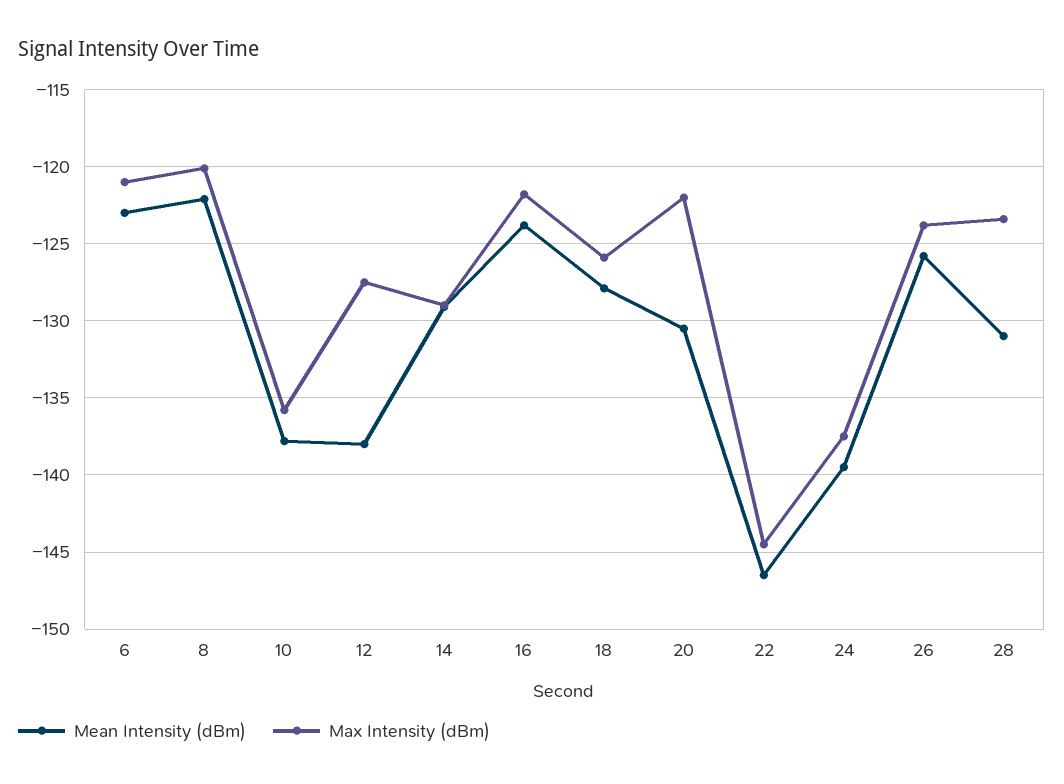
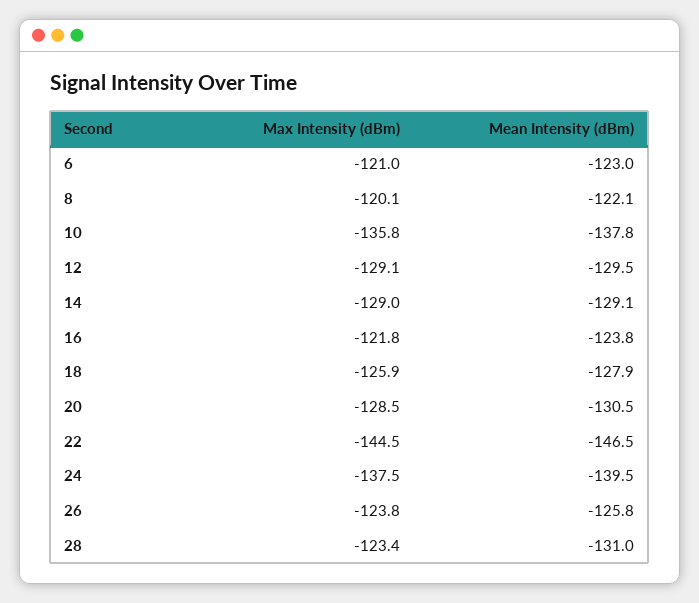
  {
    "Mean Intensity (dBm)": {
      "6": -123,
      "8": -122.1,
      "10": -137.8,
-     "12": -138,
+     "12": -129.5,
      "14": -129.1,
      "16": -123.8,
      "18": -127.9,
      "20": -130.5,
      "22": -146.5,
      "24": -139.5,
      "26": -125.8,
      "28": -131
    },
    "Max Intensity (dBm)": {
      "6": -121,
      "8": -120.1,
      "10": -135.8,
-     "12": -127.5,
+     "12": -129.1,
      "14": -129,
      "16": -121.8,
      "18": -125.9,
-     "20": -122,
+     "20": -128.5,
      "22": -144.5,
      "24": -137.5,
      "26": -123.8,
      "28": -123.4
    }
  }

